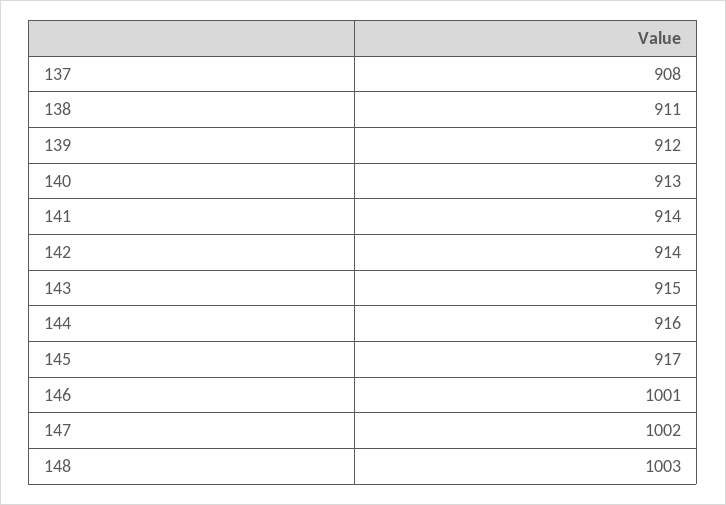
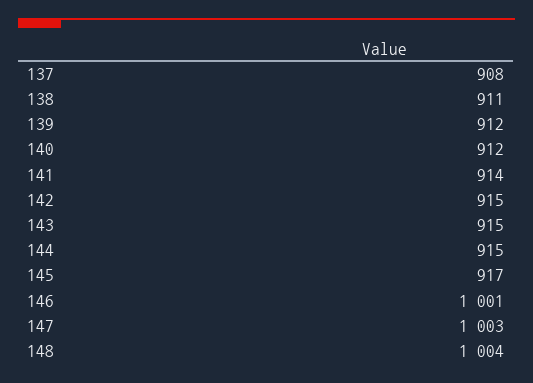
  {
    "137": 908,
    "138": 911,
    "139": 912,
-   "140": 913,
+   "140": 912,
    "141": 914,
-   "142": 914,
+   "142": 915,
    "143": 915,
-   "144": 916,
+   "144": 915,
    "145": 917,
    "146": 1001,
-   "147": 1002,
+   "147": 1003,
-   "148": 1003
+   "148": 1004
  }

